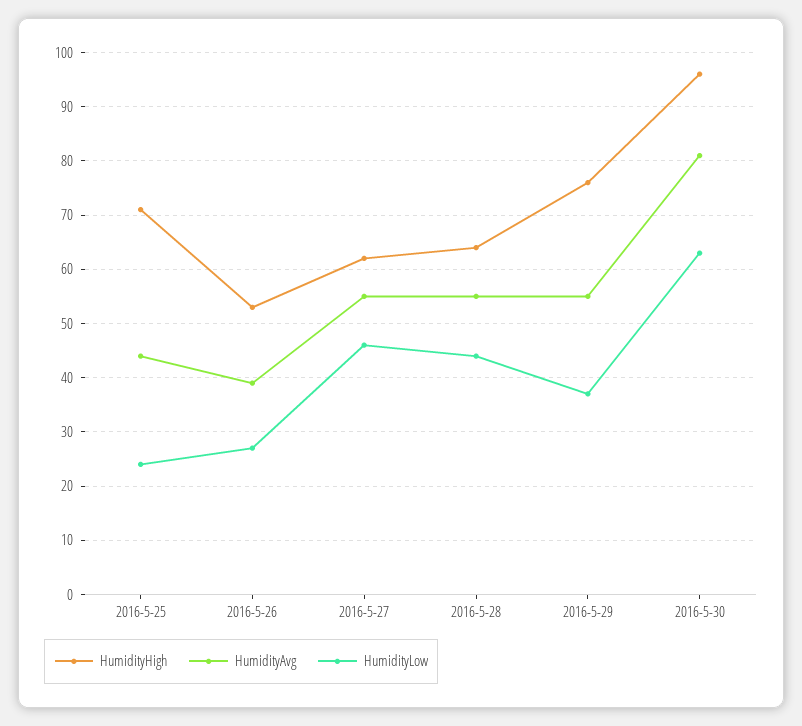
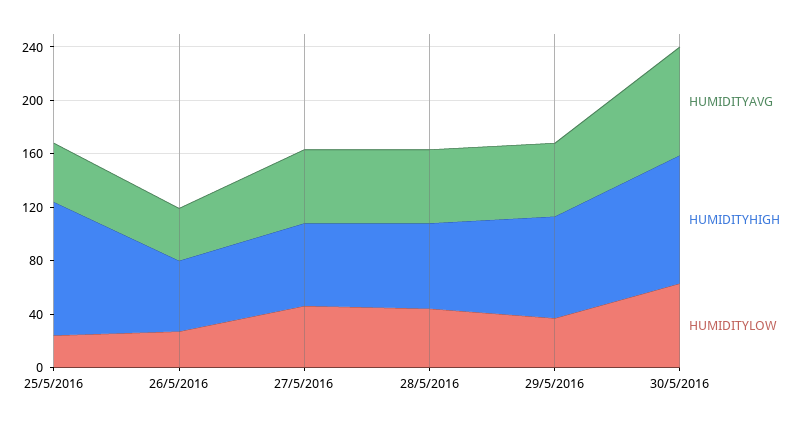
  {
    "HumidityHigh": {
-     "2016-5-25": 70,
+     "2016-5-25": 100,
      "2016-5-26": 55,
      "2016-5-27": 60,
      "2016-5-28": 65,
      "2016-5-29": 75,
      "2016-5-30": 95
    },
    "HumidityAvg": {
      "2016-5-25": 45,
      "2016-5-26": 40,
      "2016-5-27": 55,
      "2016-5-28": 55,
      "2016-5-29": 55,
      "2016-5-30": 80
    },
    "HumidityLow": {
      "2016-5-25": 25,
      "2016-5-26": 25,
      "2016-5-27": 45,
      "2016-5-28": 45,
      "2016-5-29": 35,
      "2016-5-30": 65
    }
  }

